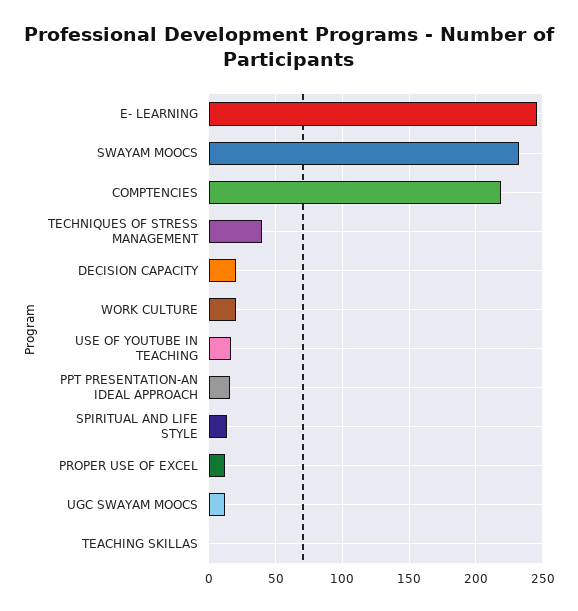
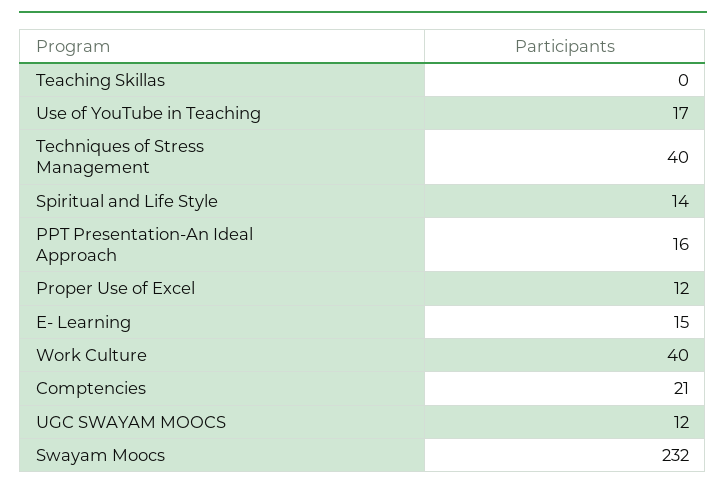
  {
-   "E- LEARNING": 245,
+   "E- LEARNING": 15,
    "SWAYAM MOOCS": 232,
-   "COMPTENCIES": 220,
+   "COMPTENCIES": 21,
    "TECHNIQUES OF STRESS MANAGEMENT": 40,
-   "DECISION CAPACITY": 20,
-   "WORK CULTURE": 20,
+   "WORK CULTURE": 40,
    "USE OF YOUTUBE IN TEACHING": 17,
    "PPT PRESENTATION-AN IDEAL APPROACH": 16,
    "SPIRITUAL AND LIFE STYLE": 14,
    "PROPER USE OF EXCEL": 12,
    "UGC SWAYAM MOOCS": 12,
    "TEACHING SKILLAS": 0
  }

